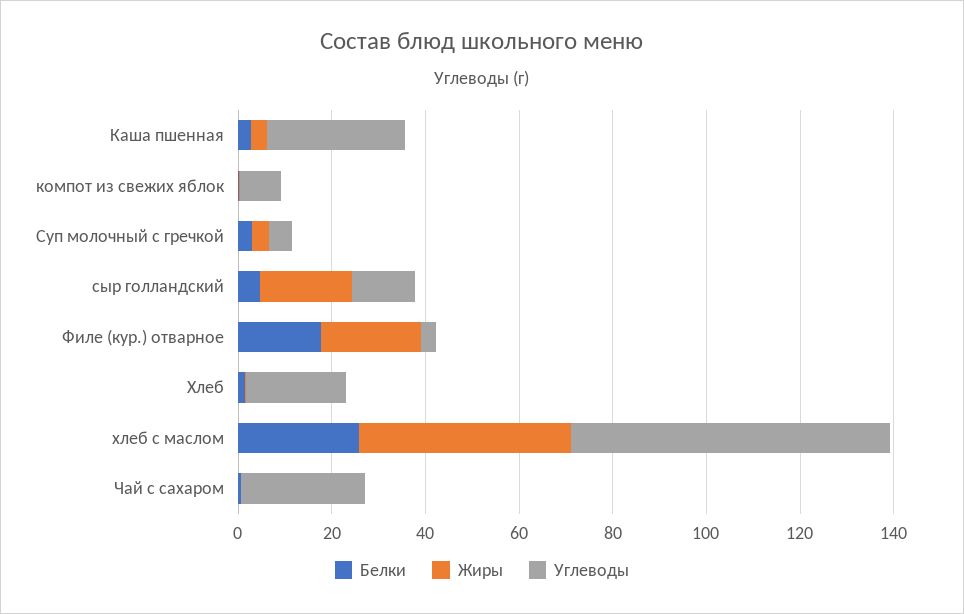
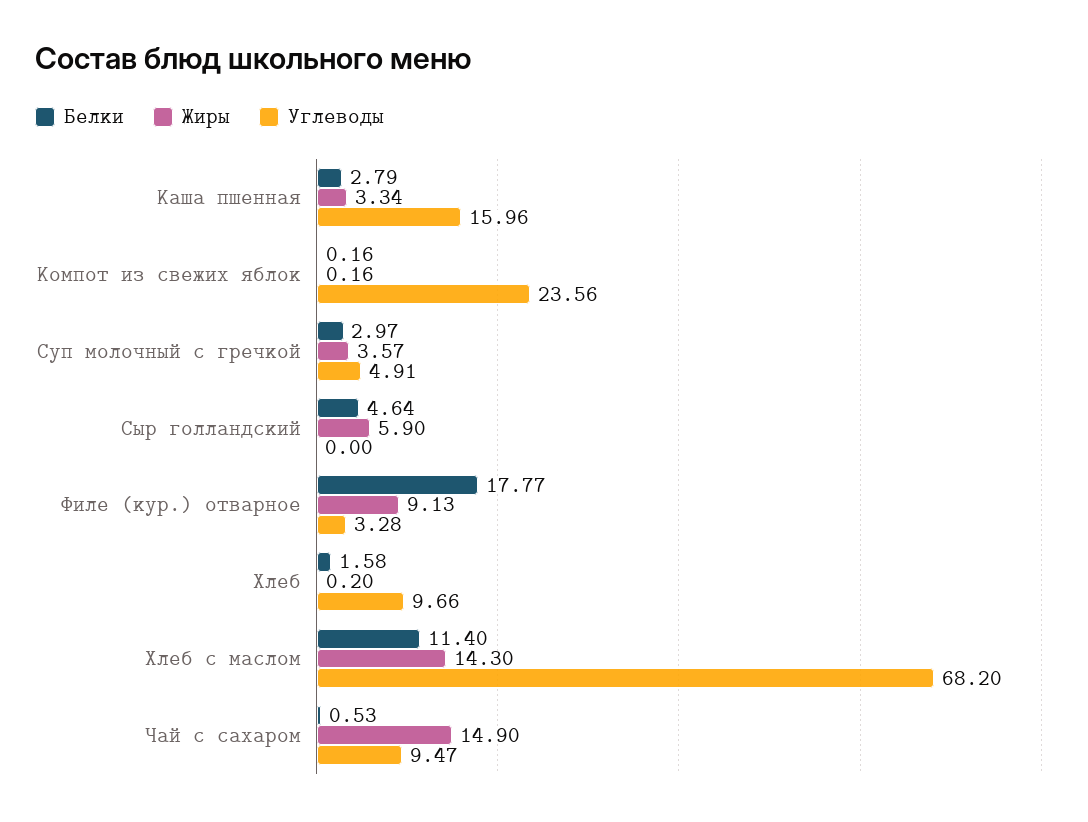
  {
    "Белки": {
      "Каша пшенная": 2.79,
      "компот из свежих яблок": 0.16,
      "Суп молочный с гречкой": 2.97,
      "сыр голландский": 4.64,
      "Филе (кур.) отварное": 17.77,
      "Хлеб": 1.58,
-     "хлеб с маслом": 25,
+     "хлеб с маслом": 11.4,
      "Чай с сахаром": 0.53
    },
    "Жиры": {
      "Каша пшенная": 3.34,
      "компот из свежих яблок": 0.16,
      "Суп молочный с гречкой": 3.57,
-     "сыр голландский": 20,
+     "сыр голландский": 5.9,
-     "Филе (кур.) отварное": 20,
+     "Филе (кур.) отварное": 9.13,
      "Хлеб": 0.2,
-     "хлеб с маслом": 45,
+     "хлеб с маслом": 14.3,
-     "Чай с сахаром": 0
+     "Чай с сахаром": 14.9
    },
    "Углеводы": {
-     "Каша пшенная": 30,
+     "Каша пшенная": 15.96,
-     "компот из свежих яблок": 10,
+     "компот из свежих яблок": 23.56,
      "Суп молочный с гречкой": 4.91,
-     "сыр голландский": 15,
+     "сыр голландский": 0,
      "Филе (кур.) отварное": 3.28,
-     "Хлеб": 20,
+     "Хлеб": 9.66,
      "хлеб с маслом": 68.2,
-     "Чай с сахаром": 25
+     "Чай с сахаром": 9.47
    }
  }

